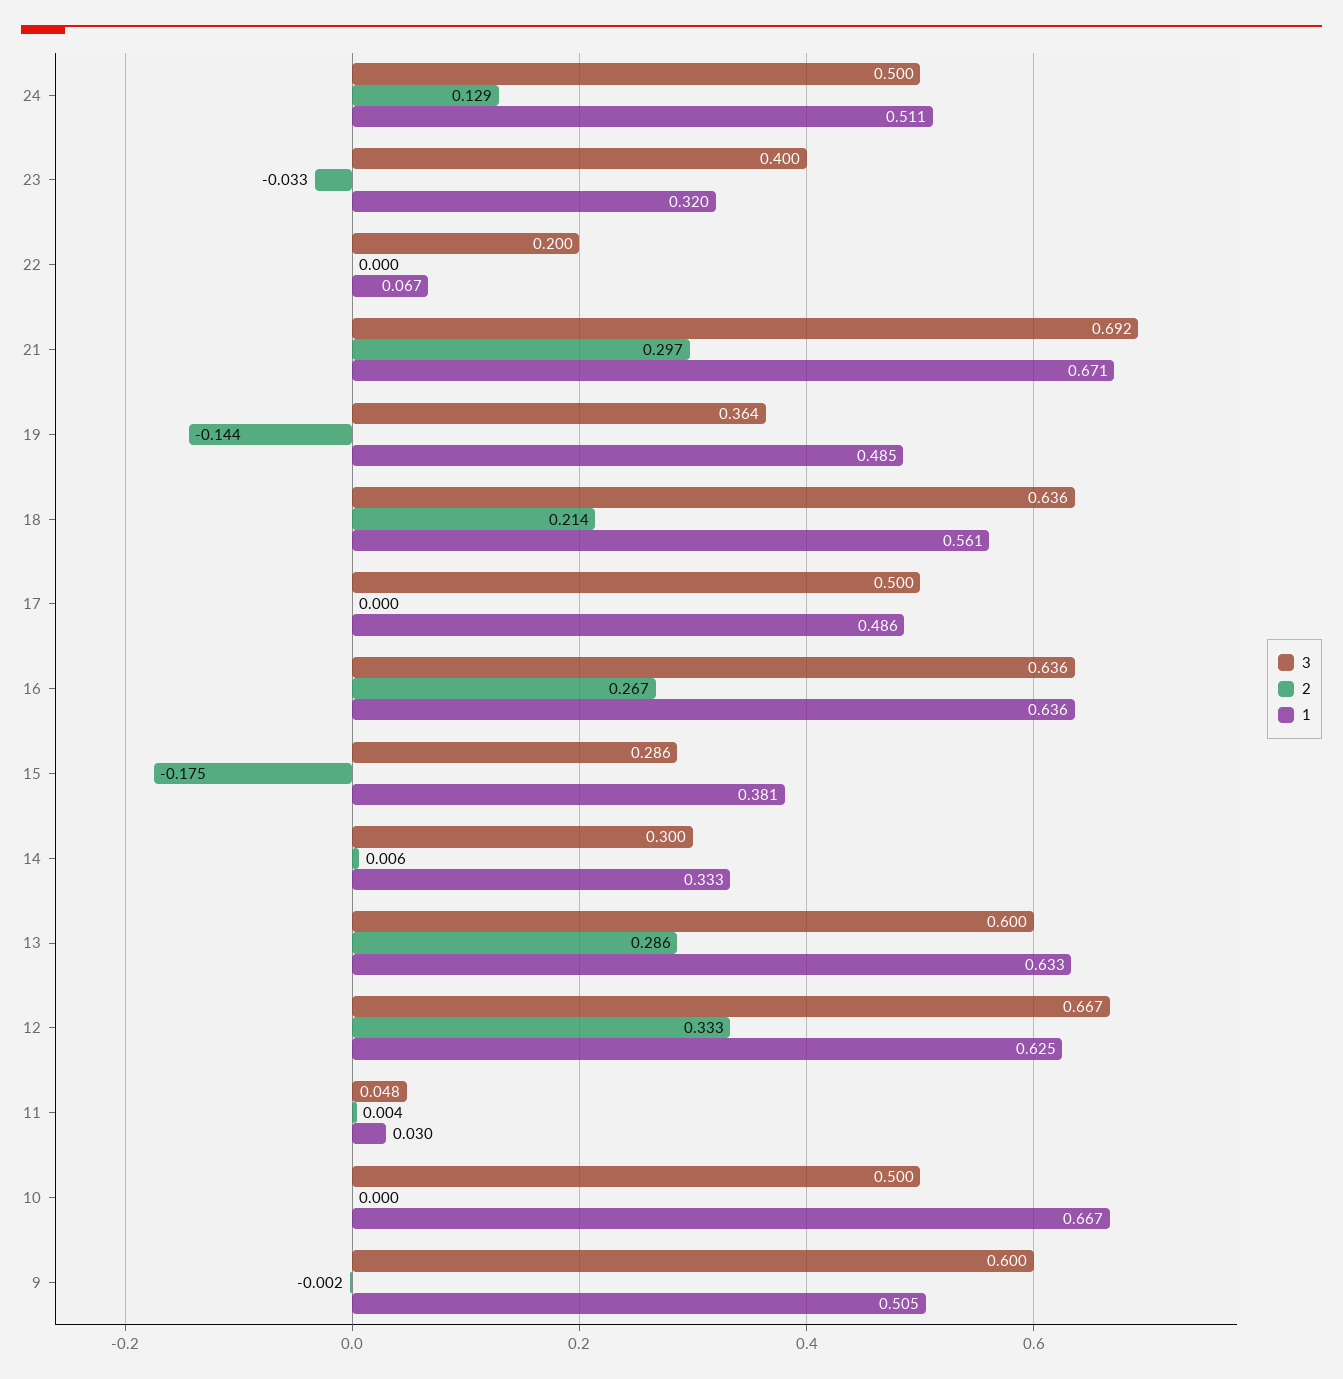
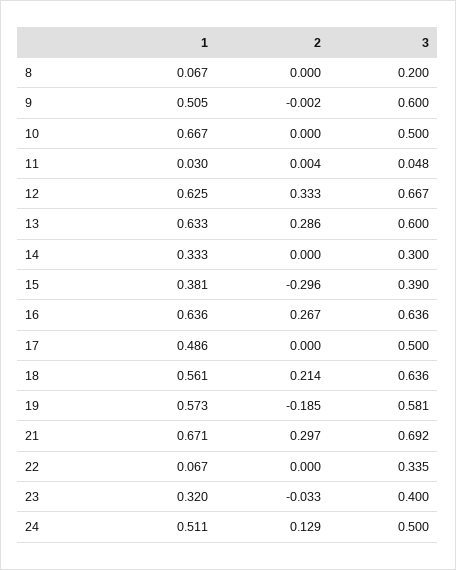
  {
    "3": {
      "24": 0.5,
      "23": 0.4,
-     "22": 0.2,
+     "22": 0.335,
      "21": 0.692,
-     "19": 0.364,
+     "19": 0.581,
      "18": 0.636,
      "17": 0.5,
      "16": 0.636,
-     "15": 0.286,
+     "15": 0.39,
      "14": 0.3,
      "13": 0.6,
      "12": 0.667,
      "11": 0.048,
      "10": 0.5,
-     "9": 0.6
+     "9": 0.6,
+     "8": 0.2
    },
    "2": {
      "24": 0.129,
      "23": -0.033,
      "22": 0,
      "21": 0.297,
-     "19": -0.144,
+     "19": -0.185,
      "18": 0.214,
      "17": 0,
      "16": 0.267,
-     "15": -0.175,
+     "15": -0.296,
-     "14": 0.006,
+     "14": 0,
      "13": 0.286,
      "12": 0.333,
      "11": 0.004,
      "10": 0,
-     "9": -0.002
+     "9": -0.002,
+     "8": 0
    },
    "1": {
      "24": 0.511,
      "23": 0.32,
      "22": 0.067,
      "21": 0.671,
-     "19": 0.485,
+     "19": 0.573,
      "18": 0.561,
      "17": 0.486,
      "16": 0.636,
      "15": 0.381,
      "14": 0.333,
      "13": 0.633,
      "12": 0.625,
      "11": 0.03,
      "10": 0.667,
-     "9": 0.505
+     "9": 0.505,
+     "8": 0.067
    }
  }

